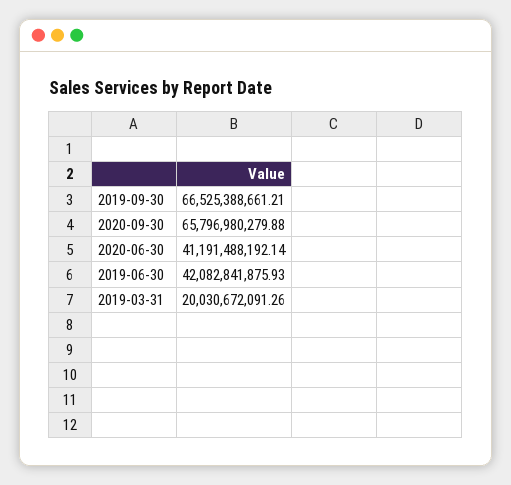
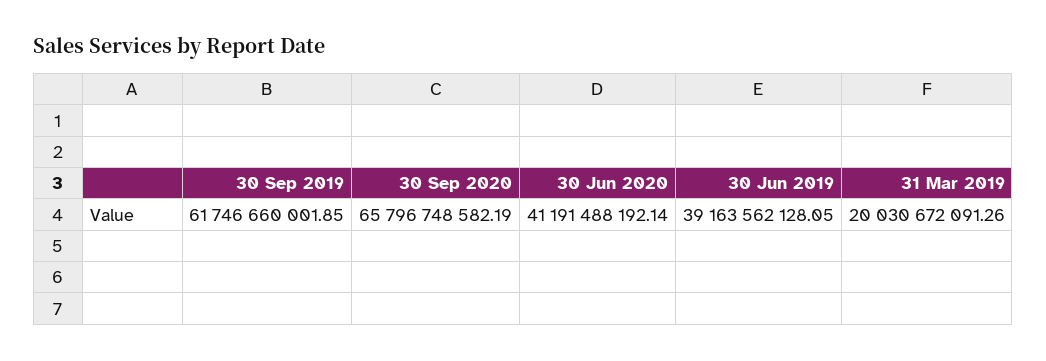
  {
-   "2019-09-30": 66525388661.21,
+   "2019-09-30": 61746660001.85,
-   "2020-09-30": 65796980279.88,
+   "2020-09-30": 65796748582.19,
    "2020-06-30": 41191488192.14,
-   "2019-06-30": 42082841875.93,
+   "2019-06-30": 39163562128.05,
    "2019-03-31": 20030672091.26
  }

